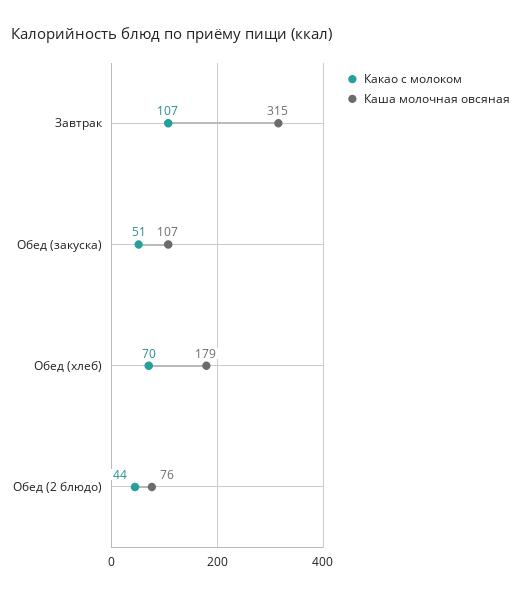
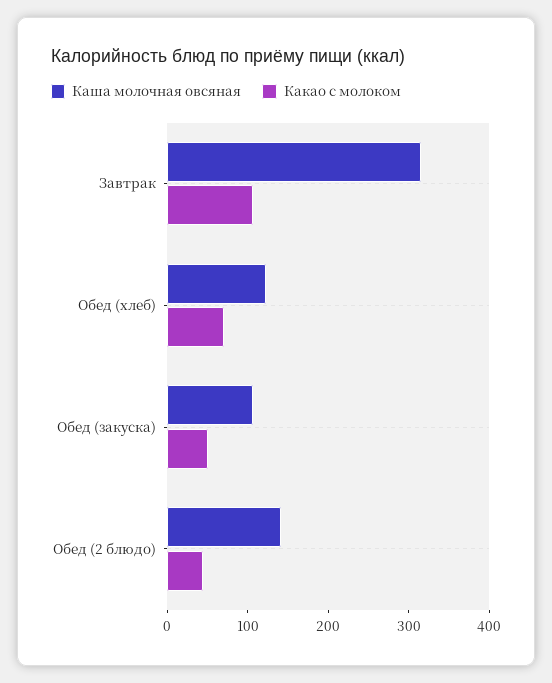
  {
    "Какао с молоком": {
      "Завтрак": 107,
      "Обед (закуска)": 51,
      "Обед (хлеб)": 70,
      "Обед (2 блюдо)": 44
    },
    "Каша молочная овсяная": {
      "Завтрак": 315,
      "Обед (закуска)": 107,
-     "Обед (хлеб)": 179,
+     "Обед (хлеб)": 120,
-     "Обед (2 блюдо)": 76
+     "Обед (2 блюдо)": 140
    }
  }

